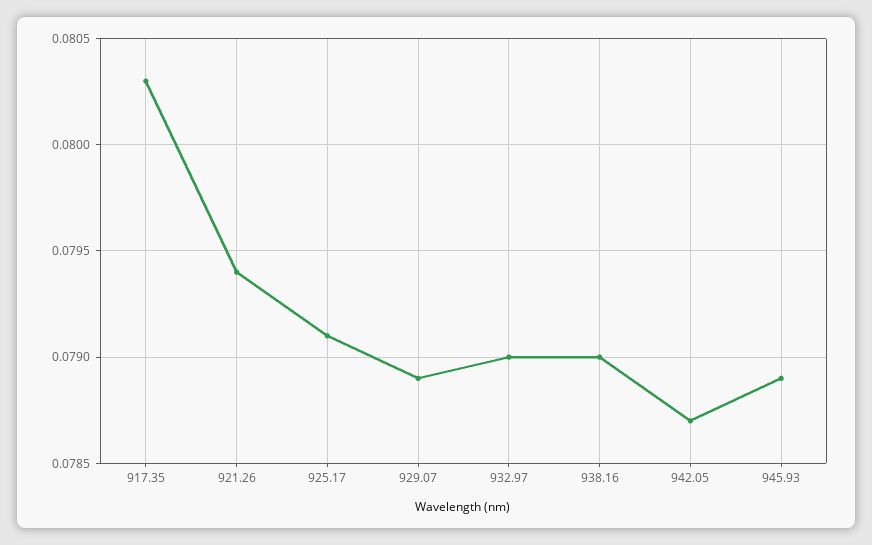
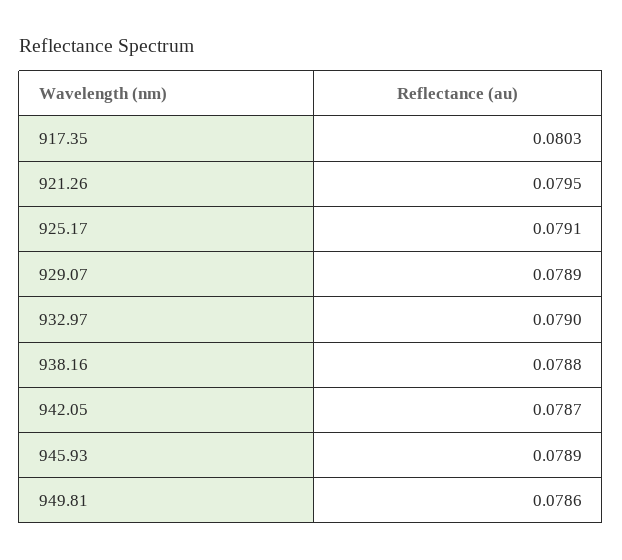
  {
    "917.35": 0.0803,
-   "921.26": 0.0794,
+   "921.26": 0.0795,
    "925.17": 0.0791,
    "929.07": 0.0789,
    "932.97": 0.079,
-   "938.16": 0.079,
+   "938.16": 0.0788,
    "942.05": 0.0787,
-   "945.93": 0.0789
+   "945.93": 0.0789,
+   "949.81": 0.0786
  }

